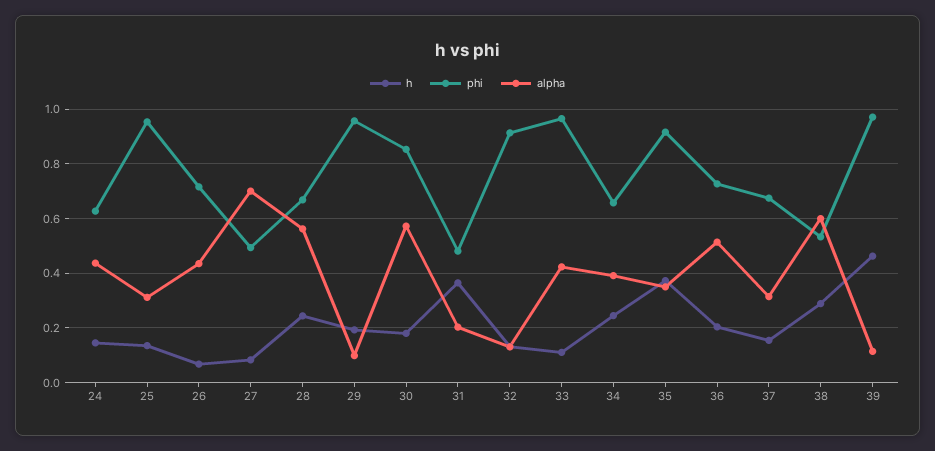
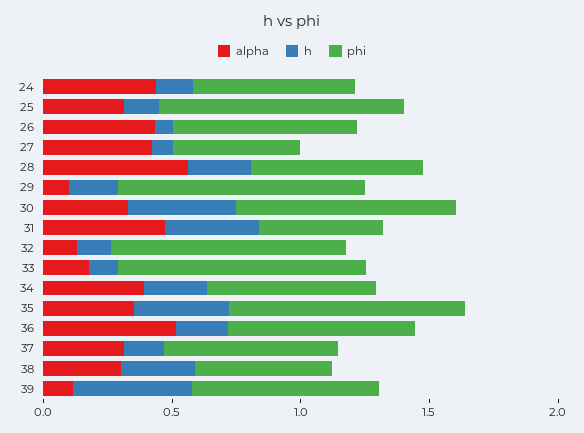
  {
    "h": {
      "24": 0.15,
      "25": 0.125,
      "26": 0.075,
      "27": 0.075,
      "28": 0.25,
      "29": 0.2,
-     "30": 0.175,
+     "30": 0.4,
      "31": 0.375,
      "32": 0.125,
      "33": 0.1,
      "34": 0.25,
      "35": 0.375,
      "36": 0.2,
      "37": 0.15,
      "38": 0.3,
      "39": 0.45
    },
    "phi": {
      "24": 0.625,
      "25": 0.95,
      "26": 0.725,
      "27": 0.5,
      "28": 0.675,
      "29": 0.95,
      "30": 0.85,
      "31": 0.475,
      "32": 0.925,
      "33": 0.975,
      "34": 0.65,
      "35": 0.925,
      "36": 0.725,
      "37": 0.675,
      "38": 0.525,
-     "39": 0.975
+     "39": 0.7
    },
    "alpha": {
      "24": 0.425,
      "25": 0.3,
      "26": 0.425,
-     "27": 0.7,
+     "27": 0.4,
      "28": 0.55,
      "29": 0.1,
-     "30": 0.575,
+     "30": 0.3,
-     "31": 0.2,
+     "31": 0.5,
      "32": 0.125,
-     "33": 0.425,
+     "33": 0.2,
      "34": 0.4,
      "35": 0.35,
      "36": 0.525,
      "37": 0.325,
-     "38": 0.6,
+     "38": 0.3,
      "39": 0.125
    }
  }

